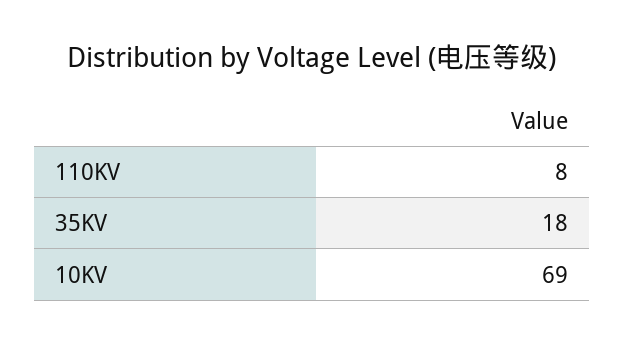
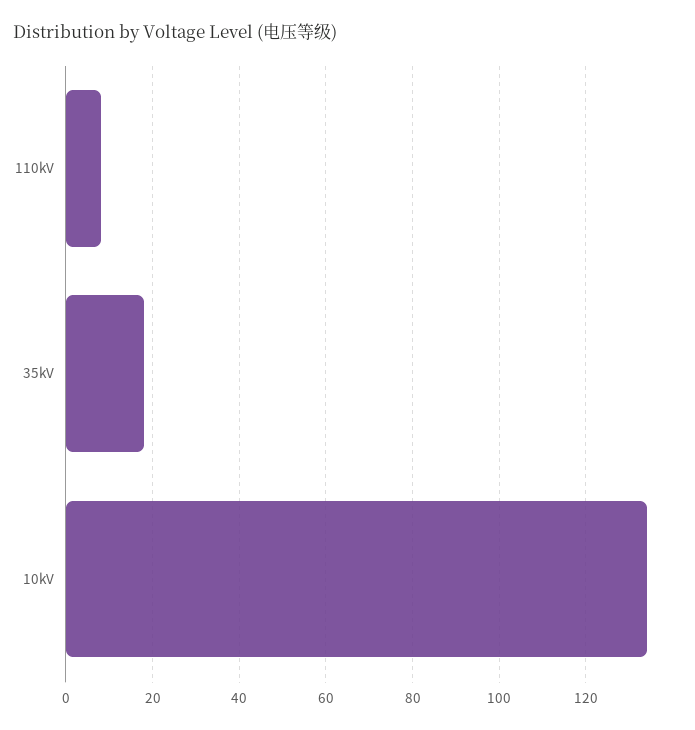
  {
    "110KV": 8,
    "35KV": 18,
-   "10KV": 69
+   "10KV": 135
  }

